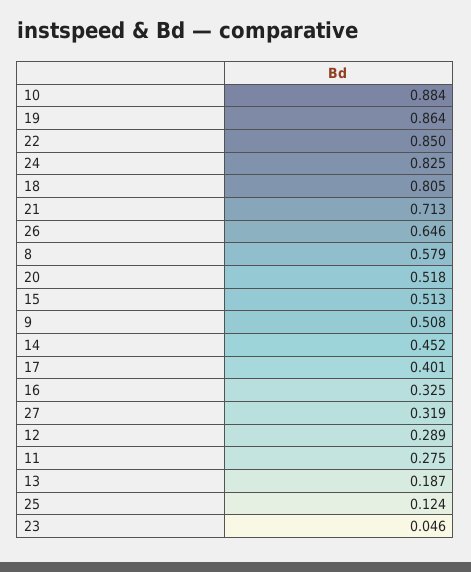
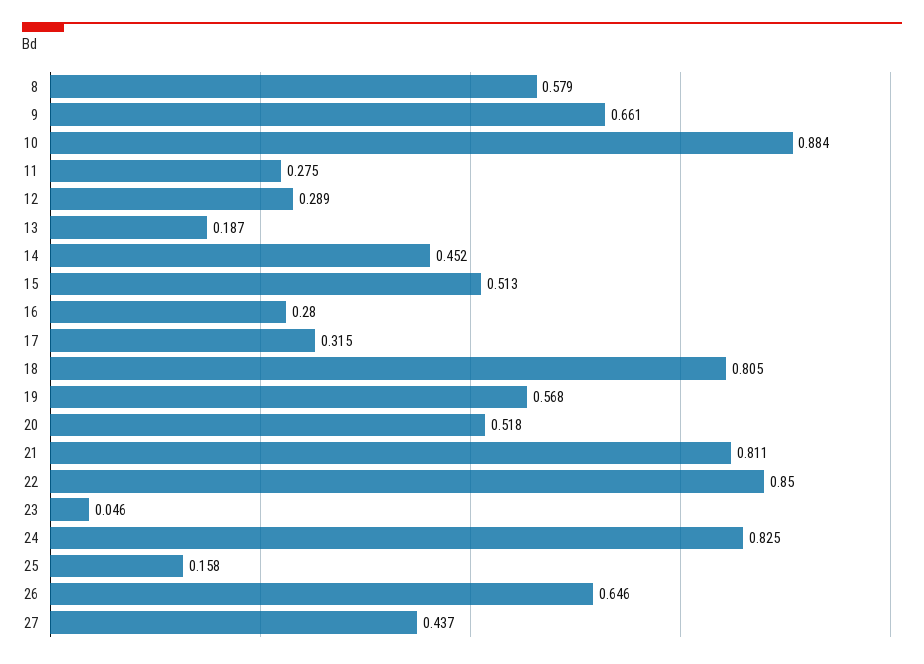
  {
    "10": 0.884,
-   "19": 0.864,
+   "19": 0.568,
    "22": 0.85,
    "24": 0.825,
    "18": 0.805,
-   "21": 0.713,
+   "21": 0.811,
    "26": 0.646,
    "8": 0.579,
    "20": 0.518,
    "15": 0.513,
-   "9": 0.508,
+   "9": 0.661,
    "14": 0.452,
-   "17": 0.401,
+   "17": 0.315,
-   "16": 0.325,
+   "16": 0.28,
-   "27": 0.319,
+   "27": 0.437,
    "12": 0.289,
    "11": 0.275,
    "13": 0.187,
-   "25": 0.124,
+   "25": 0.158,
    "23": 0.046
  }

